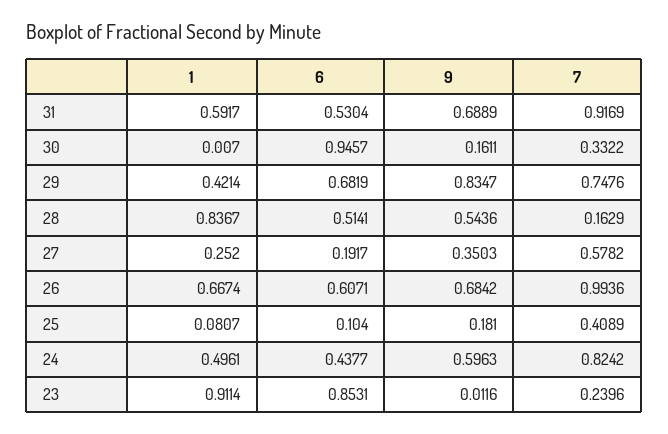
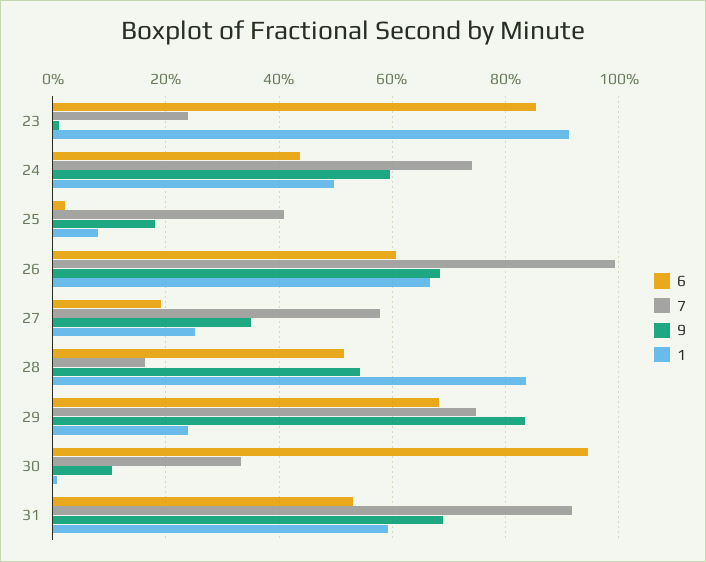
  {
    "1": {
      "31": 0.5917,
      "30": 0.007,
-     "29": 0.4214,
+     "29": 0.24,
      "28": 0.8367,
      "27": 0.252,
      "26": 0.6674,
      "25": 0.0807,
      "24": 0.4961,
      "23": 0.9114
    },
    "6": {
      "31": 0.5304,
      "30": 0.9457,
      "29": 0.6819,
      "28": 0.5141,
      "27": 0.1917,
      "26": 0.6071,
-     "25": 0.104,
+     "25": 0.02,
      "24": 0.4377,
      "23": 0.8531
    },
    "9": {
      "31": 0.6889,
-     "30": 0.1611,
+     "30": 0.1,
      "29": 0.8347,
      "28": 0.5436,
      "27": 0.3503,
      "26": 0.6842,
      "25": 0.181,
      "24": 0.5963,
      "23": 0.0116
    },
    "7": {
      "31": 0.9169,
      "30": 0.3322,
      "29": 0.7476,
      "28": 0.1629,
      "27": 0.5782,
      "26": 0.9936,
      "25": 0.4089,
-     "24": 0.8242,
+     "24": 0.74,
      "23": 0.2396
    }
  }

